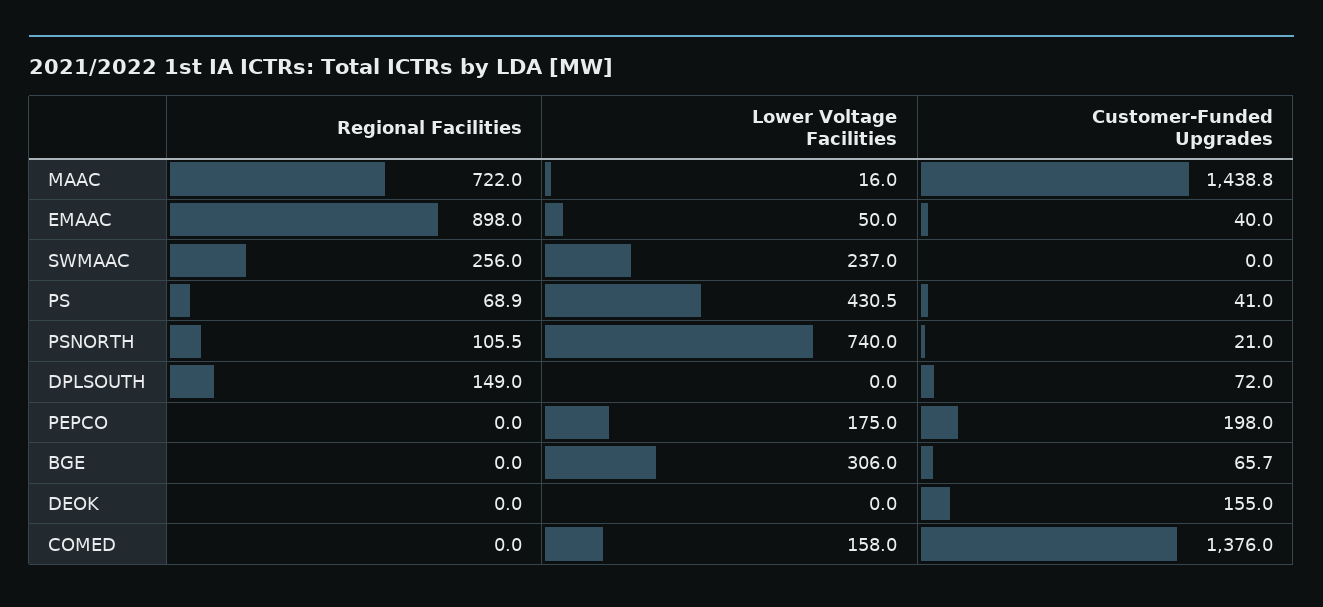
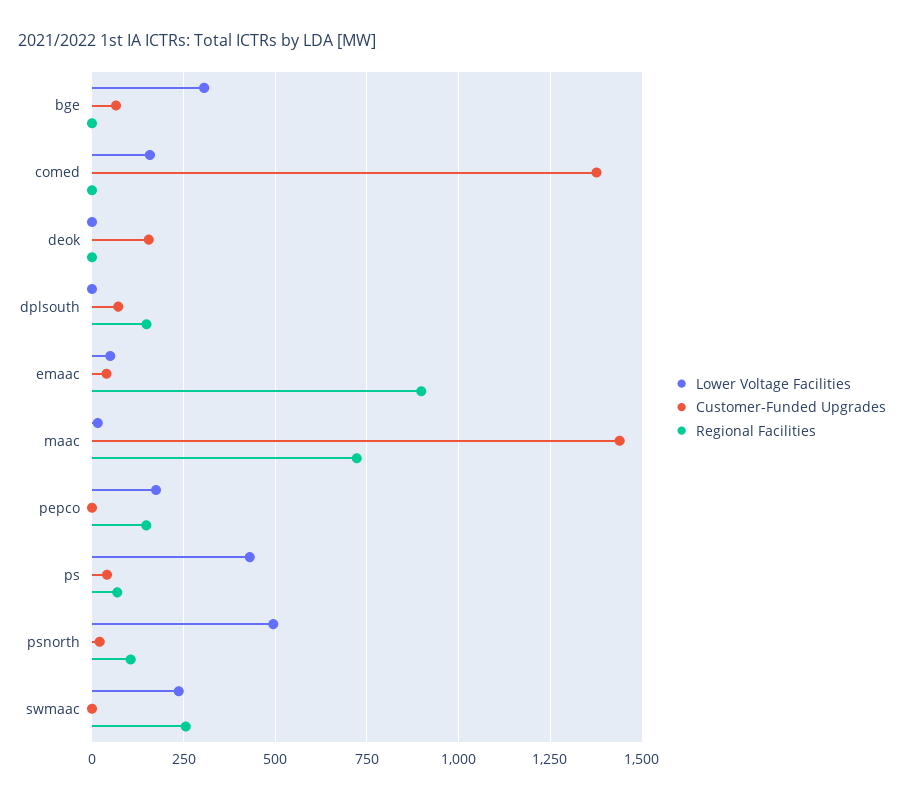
  {
    "Regional Facilities": {
      "MAAC": 722,
      "EMAAC": 898,
      "SWMAAC": 256,
      "PS": 68.9,
      "PSNORTH": 105.5,
      "DPLSOUTH": 149,
-     "PEPCO": 0,
+     "PEPCO": 150,
      "BGE": 0,
      "DEOK": 0,
      "COMED": 0
    },
    "Lower Voltage Facilities": {
      "MAAC": 16,
      "EMAAC": 50,
      "SWMAAC": 237,
      "PS": 430.5,
-     "PSNORTH": 740,
+     "PSNORTH": 500,
      "DPLSOUTH": 0,
      "PEPCO": 175,
      "BGE": 306,
      "DEOK": 0,
      "COMED": 158
    },
    "Customer-Funded Upgrades": {
      "MAAC": 1438.8,
      "EMAAC": 40,
      "SWMAAC": 0,
      "PS": 41,
      "PSNORTH": 21,
      "DPLSOUTH": 72,
-     "PEPCO": 198,
+     "PEPCO": 0,
      "BGE": 65.7,
      "DEOK": 155,
      "COMED": 1376
    }
  }

